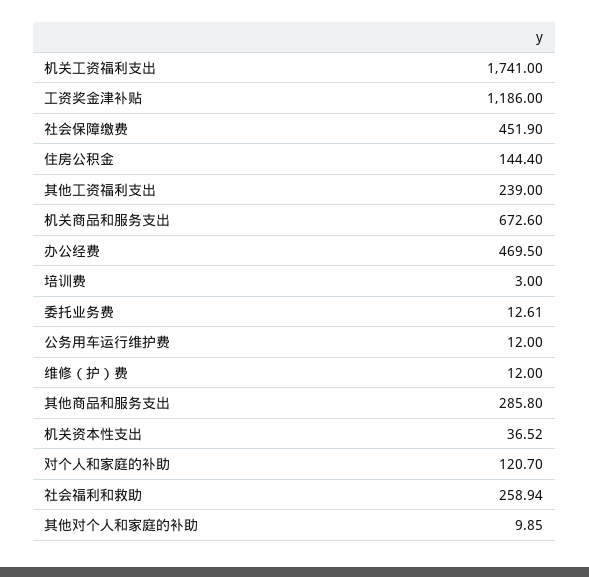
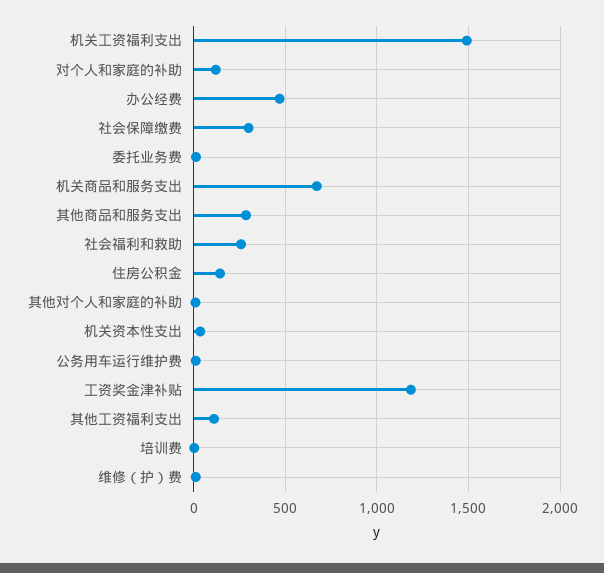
  {
-   "机关工资福利支出": 1741,
+   "机关工资福利支出": 1500,
    "工资奖金津补贴": 1186,
-   "社会保障缴费": 451.9,
+   "社会保障缴费": 300,
    "住房公积金": 144.4,
-   "其他工资福利支出": 239,
+   "其他工资福利支出": 100,
    "机关商品和服务支出": 672.6,
    "办公经费": 469.5,
    "培训费": 3,
    "委托业务费": 12.61,
    "公务用车运行维护费": 12,
    "维修（护）费": 12,
    "其他商品和服务支出": 285.8,
    "机关资本性支出": 36.52,
    "对个人和家庭的补助": 120.7,
    "社会福利和救助": 258.94,
    "其他对个人和家庭的补助": 9.85
  }

